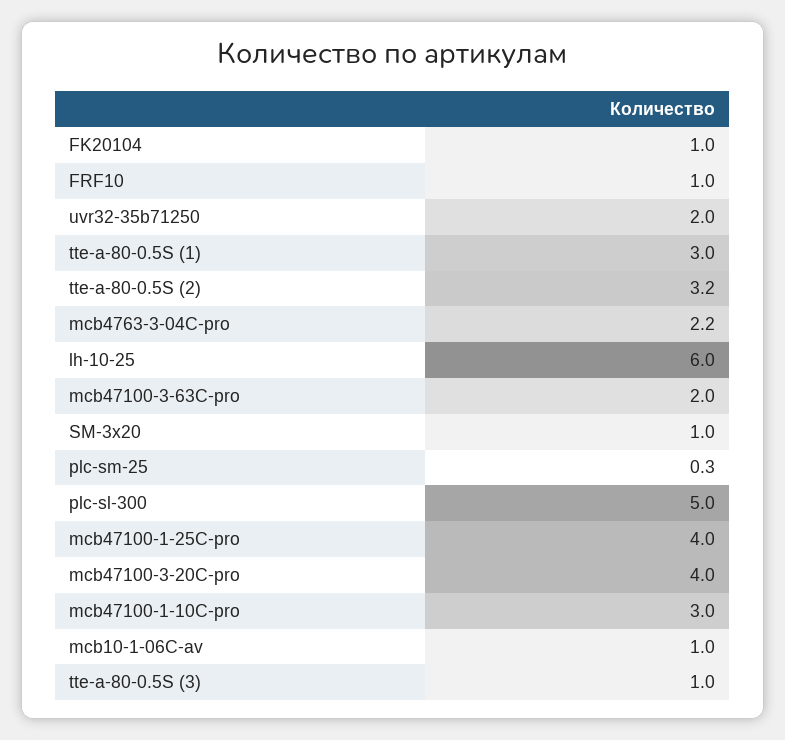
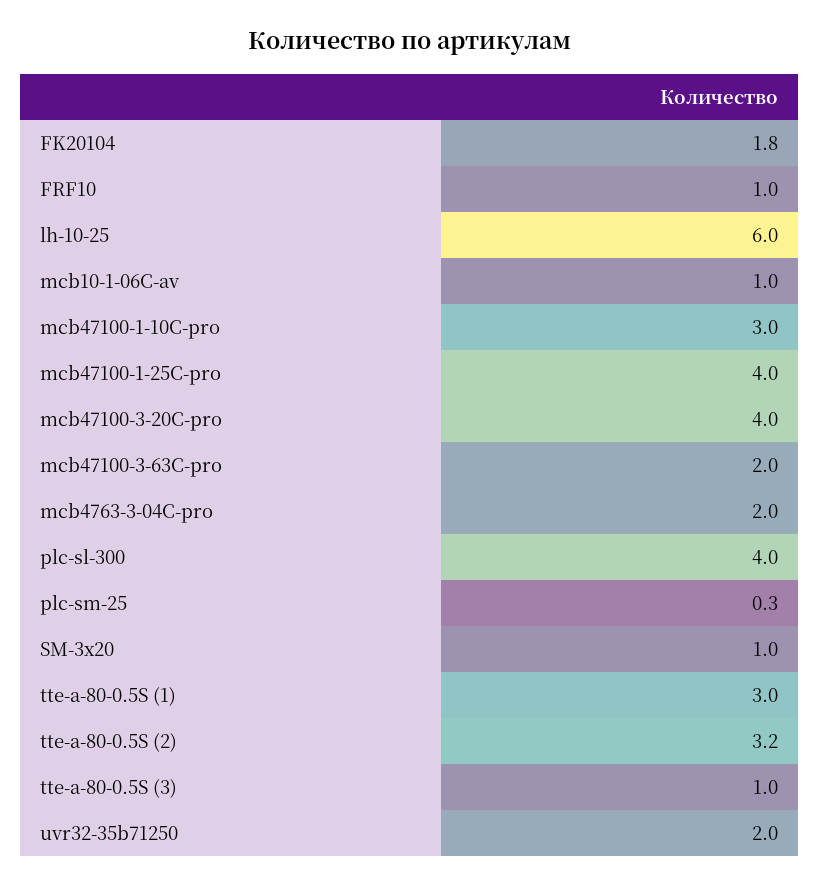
  {
-   "FK20104": 1,
+   "FK20104": 1.8,
    "FRF10": 1,
    "uvr32-35b71250": 2,
    "tte-a-80-0.5S (1)": 3,
    "tte-a-80-0.5S (2)": 3.2,
-   "mcb4763-3-04C-pro": 2.2,
+   "mcb4763-3-04C-pro": 2,
    "lh-10-25": 6,
    "mcb47100-3-63C-pro": 2,
    "SM-3x20": 1,
    "plc-sm-25": 0.3,
-   "plc-sl-300": 5,
+   "plc-sl-300": 4,
    "mcb47100-1-25C-pro": 4,
    "mcb47100-3-20C-pro": 4,
    "mcb47100-1-10C-pro": 3,
    "mcb10-1-06C-av": 1,
    "tte-a-80-0.5S (3)": 1
  }

